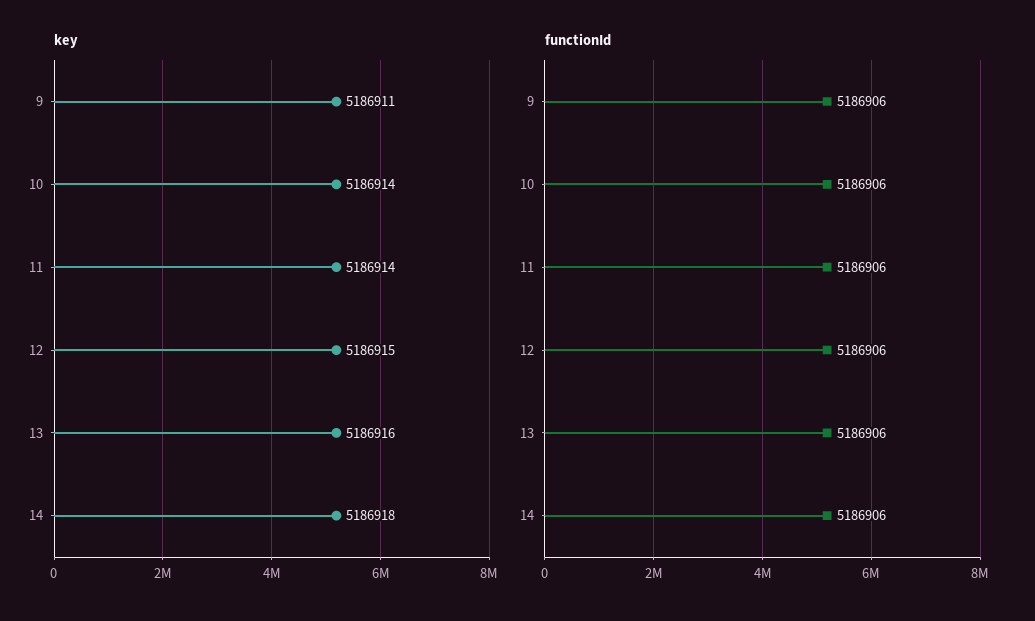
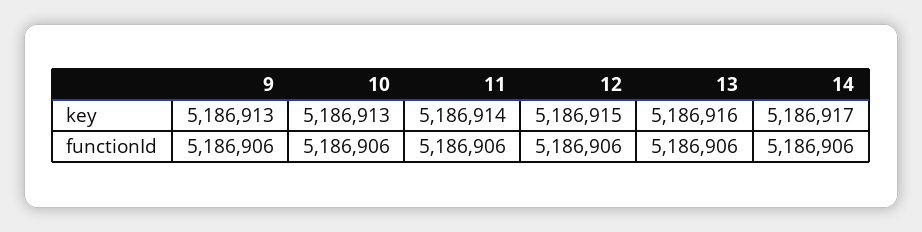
  {
    "key": {
-     "9": 5186911,
+     "9": 5186913,
-     "10": 5186914,
+     "10": 5186913,
      "11": 5186914,
      "12": 5186915,
      "13": 5186916,
-     "14": 5186918
+     "14": 5186917
    },
    "functionId": {
      "9": 5186906,
      "10": 5186906,
      "11": 5186906,
      "12": 5186906,
      "13": 5186906,
      "14": 5186906
    }
  }

